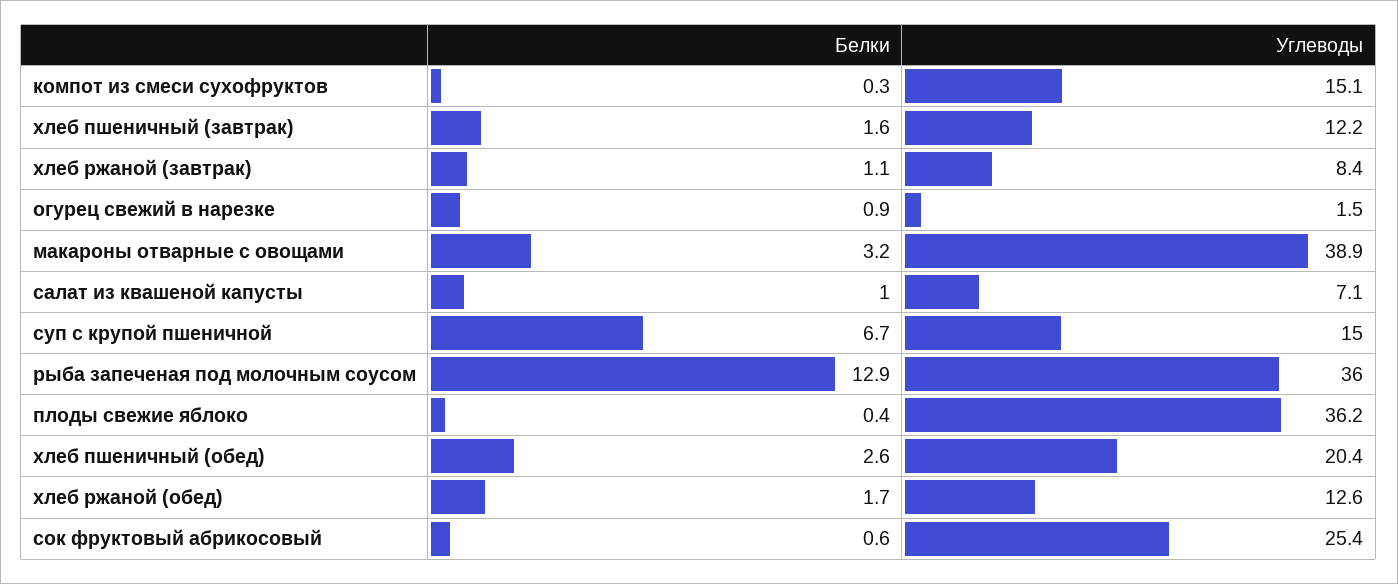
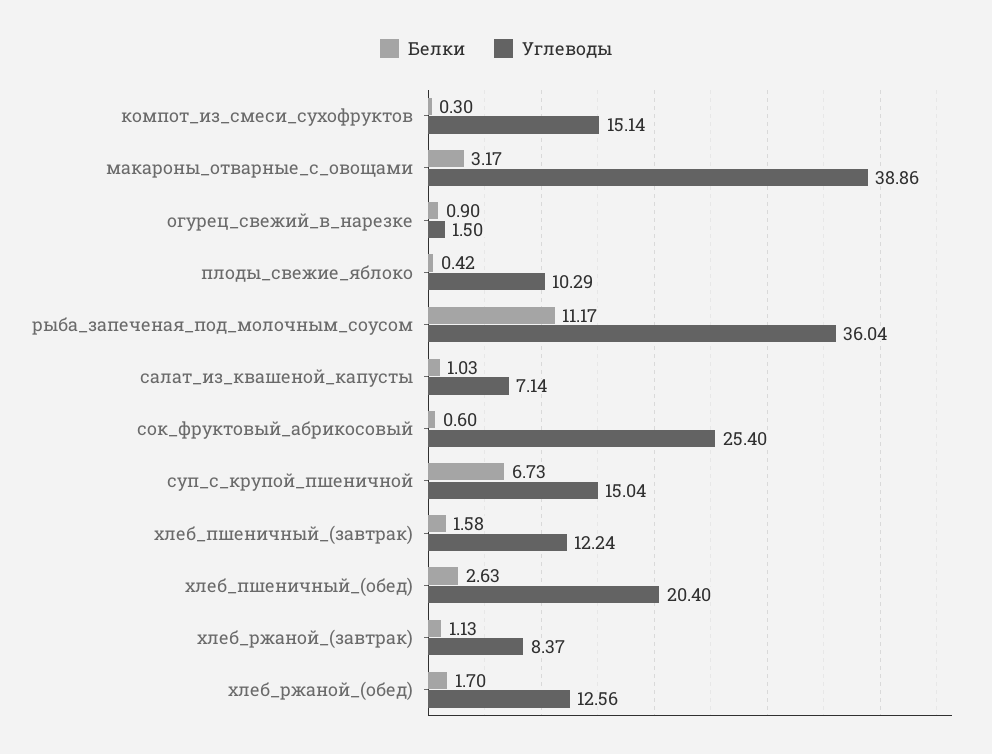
  {
    "Белки": {
      "компот из смеси сухофруктов": 0.3,
      "хлеб пшеничный (завтрак)": 1.58,
      "хлеб ржаной (завтрак)": 1.13,
      "огурец свежий в нарезке": 0.9,
      "макароны отварные с овощами": 3.17,
      "салат из квашеной капусты": 1.03,
      "суп с крупой пшеничной": 6.73,
-     "рыба запеченая под молочным соусом": 12.9,
+     "рыба запеченая под молочным соусом": 11.17,
      "плоды свежие яблоко": 0.42,
      "хлеб пшеничный (обед)": 2.63,
      "хлеб ржаной (обед)": 1.7,
      "сок фруктовый абрикосовый": 0.6
    },
    "Углеводы": {
      "компот из смеси сухофруктов": 15.14,
      "хлеб пшеничный (завтрак)": 12.24,
      "хлеб ржаной (завтрак)": 8.37,
      "огурец свежий в нарезке": 1.5,
      "макароны отварные с овощами": 38.86,
      "салат из квашеной капусты": 7.14,
      "суп с крупой пшеничной": 15.04,
      "рыба запеченая под молочным соусом": 36.04,
-     "плоды свежие яблоко": 36.2,
+     "плоды свежие яблоко": 10.29,
      "хлеб пшеничный (обед)": 20.4,
      "хлеб ржаной (обед)": 12.56,
      "сок фруктовый абрикосовый": 25.4
    }
  }

